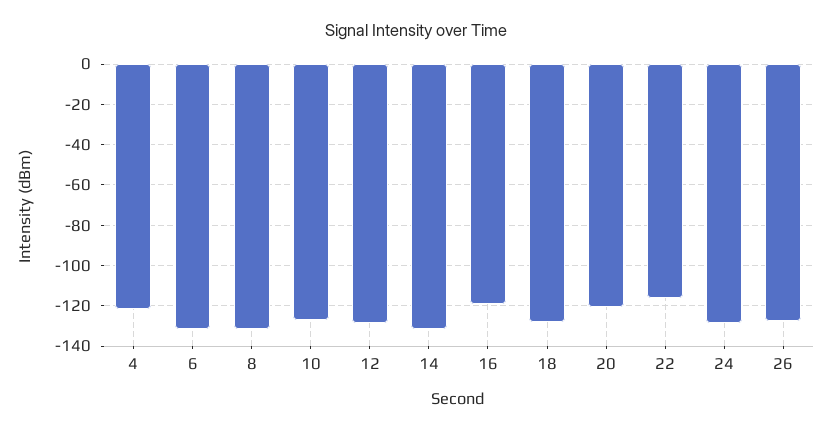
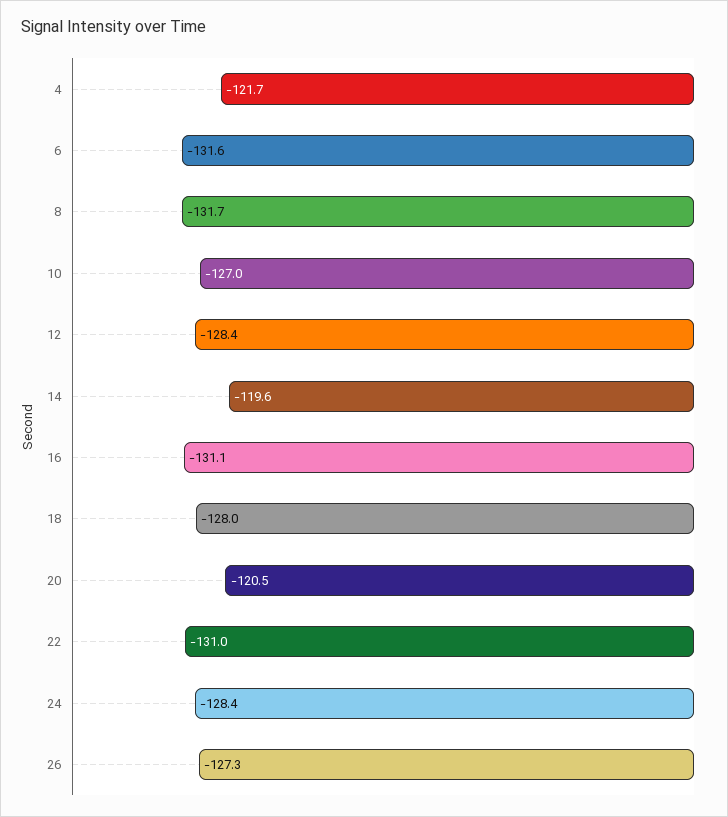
  {
    "4": -121.7,
    "6": -131.6,
    "8": -131.7,
    "10": -127,
    "12": -128.4,
-   "14": -130,
+   "14": -119.6,
-   "16": -120,
+   "16": -131.1,
    "18": -128,
    "20": -120.5,
-   "22": -115,
+   "22": -131,
    "24": -128.4,
    "26": -127.3
  }

